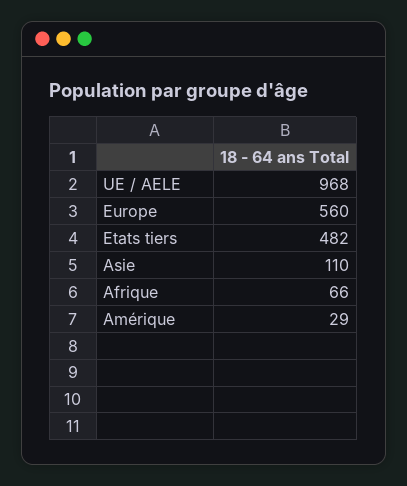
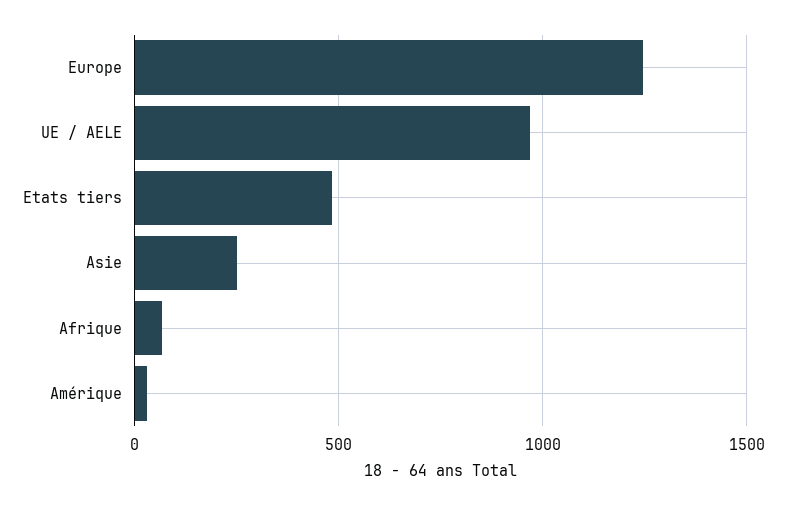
  {
    "UE / AELE": 968,
-   "Europe": 560,
+   "Europe": 1250,
    "Etats tiers": 482,
-   "Asie": 110,
+   "Asie": 250,
    "Afrique": 66,
    "Amérique": 29
  }

